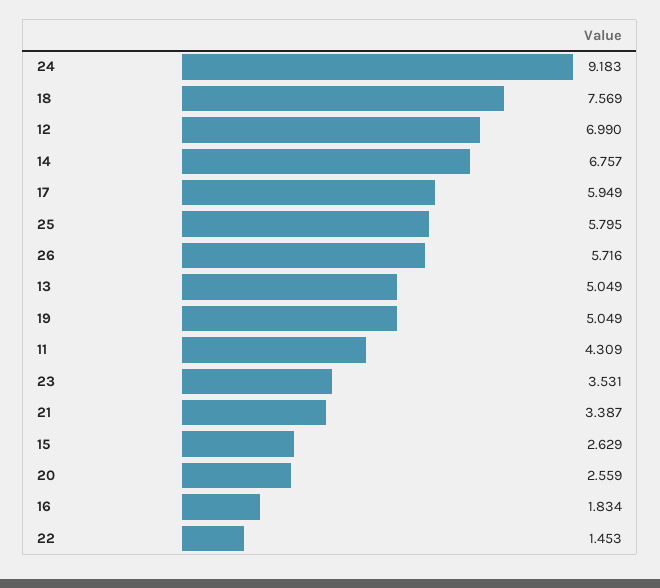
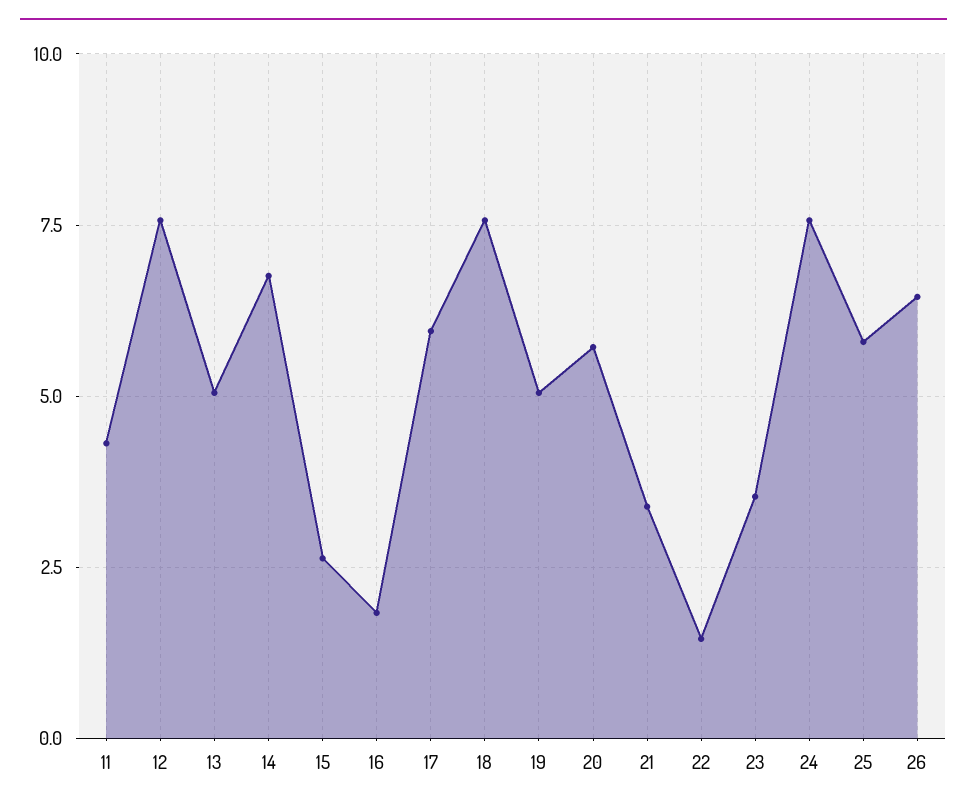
  {
-   "24": 9.183,
+   "24": 7.5,
    "18": 7.569,
-   "12": 6.99,
+   "12": 7.5,
    "14": 6.757,
    "17": 5.949,
    "25": 5.795,
-   "26": 5.716,
+   "26": 6.5,
    "13": 5.049,
    "19": 5.049,
    "11": 4.309,
    "23": 3.531,
    "21": 3.387,
    "15": 2.629,
-   "20": 2.559,
+   "20": 5.75,
    "16": 1.834,
    "22": 1.453
  }

